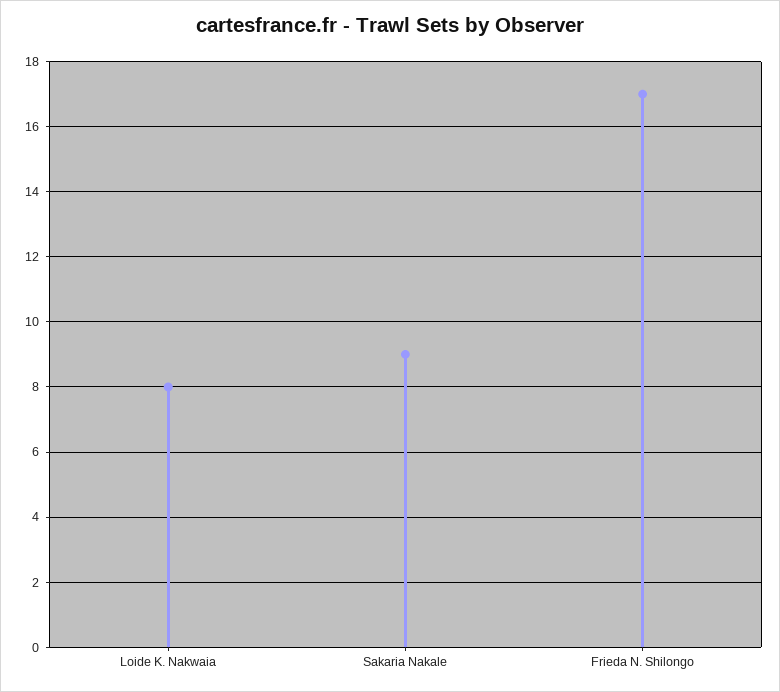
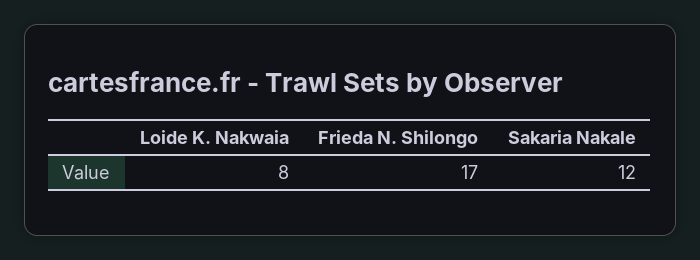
  {
    "Loide K. Nakwaia": 8,
-   "Sakaria Nakale": 9,
+   "Sakaria Nakale": 12,
    "Frieda N. Shilongo": 17
  }

